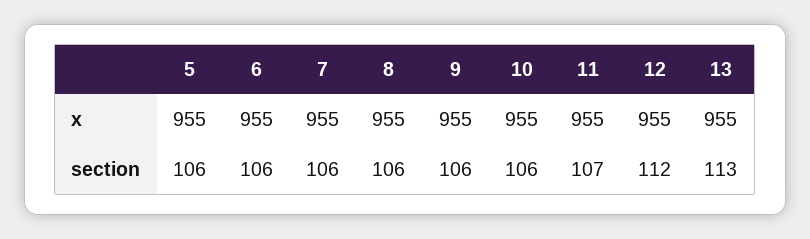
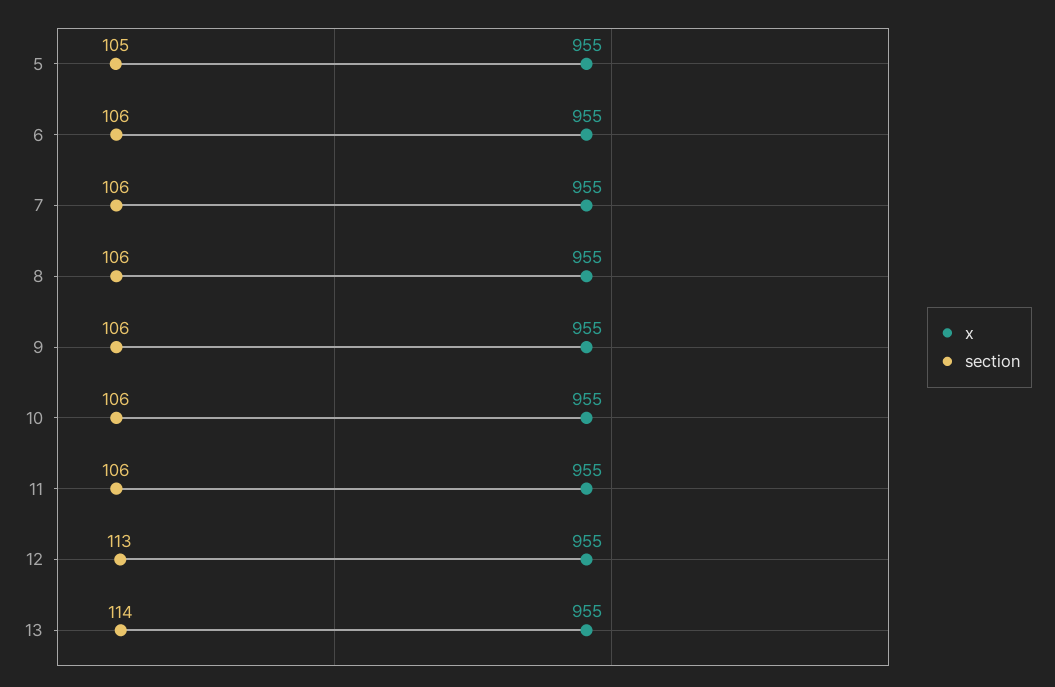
  {
    "x": {
      "5": 955,
      "6": 955,
      "7": 955,
      "8": 955,
      "9": 955,
      "10": 955,
      "11": 955,
      "12": 955,
      "13": 955
    },
    "section": {
-     "5": 106,
+     "5": 105,
      "6": 106,
      "7": 106,
      "8": 106,
      "9": 106,
      "10": 106,
-     "11": 107,
+     "11": 106,
-     "12": 112,
+     "12": 113,
-     "13": 113
+     "13": 114
    }
  }

